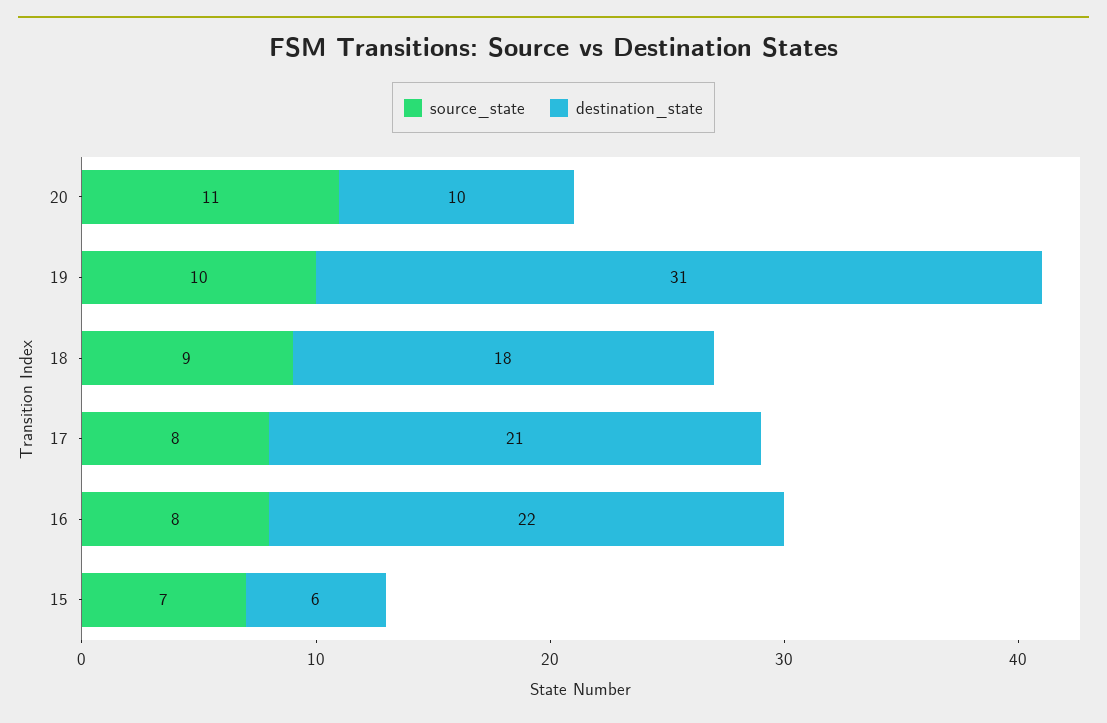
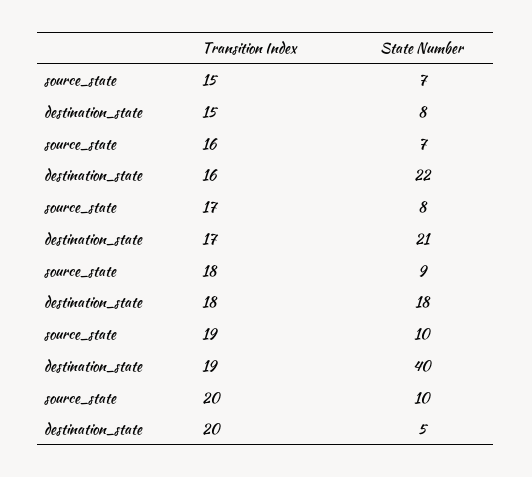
  {
    "source_state": {
-     "20": 11,
+     "20": 10,
      "19": 10,
      "18": 9,
      "17": 8,
-     "16": 8,
+     "16": 7,
      "15": 7
    },
    "destination_state": {
-     "20": 10,
+     "20": 5,
-     "19": 31,
+     "19": 40,
      "18": 18,
      "17": 21,
      "16": 22,
-     "15": 6
+     "15": 8
    }
  }

